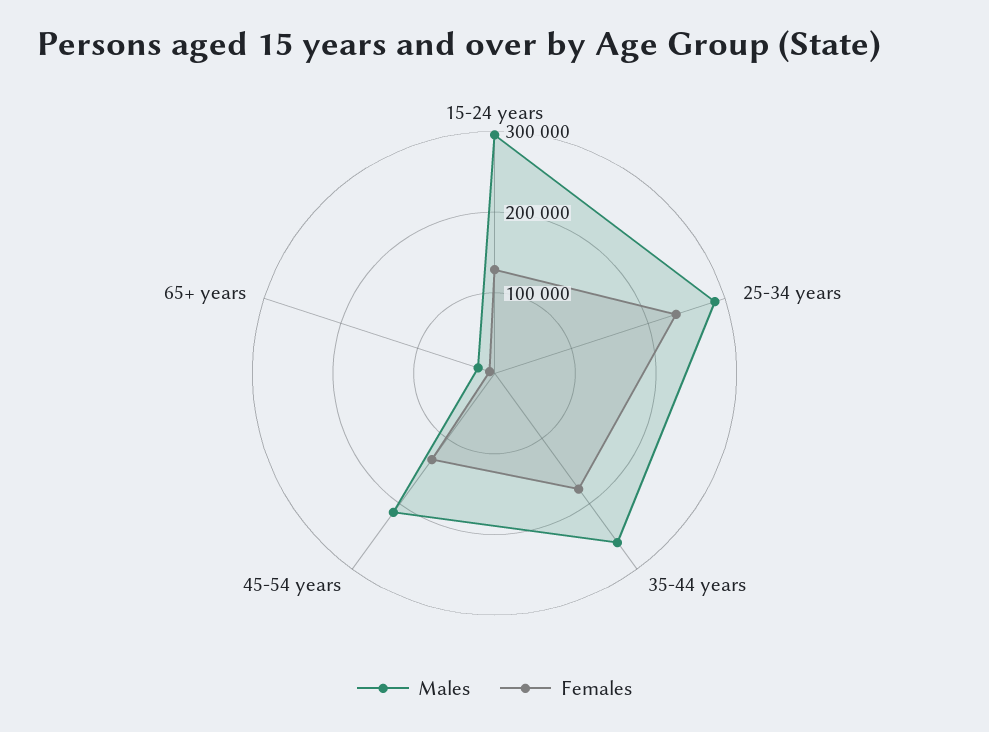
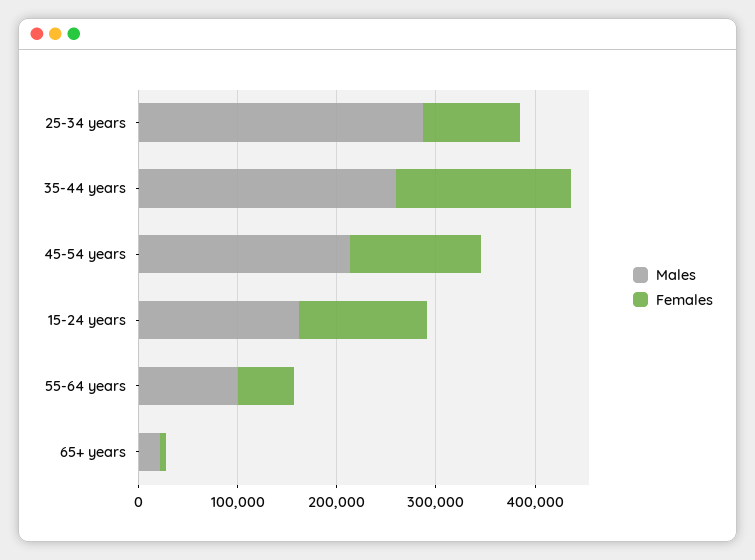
  {
    "Males": {
-     "15-24 years": 300000,
+     "15-24 years": 160000,
      "25-34 years": 280000,
      "35-44 years": 260000,
      "45-54 years": 220000,
-     "65+ years": 20000
+     "65+ years": 20000,
+     "55-64 years": 100000
    },
    "Females": {
      "15-24 years": 120000,
-     "25-34 years": 240000,
+     "25-34 years": 100000,
      "35-44 years": 180000,
      "45-54 years": 140000,
-     "65+ years": 0
+     "65+ years": 0,
+     "55-64 years": 60000
    }
  }

